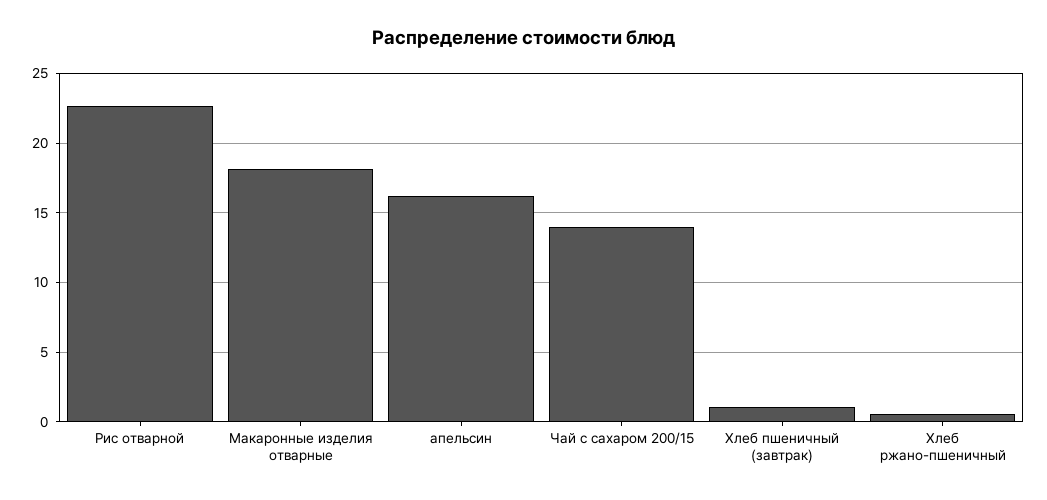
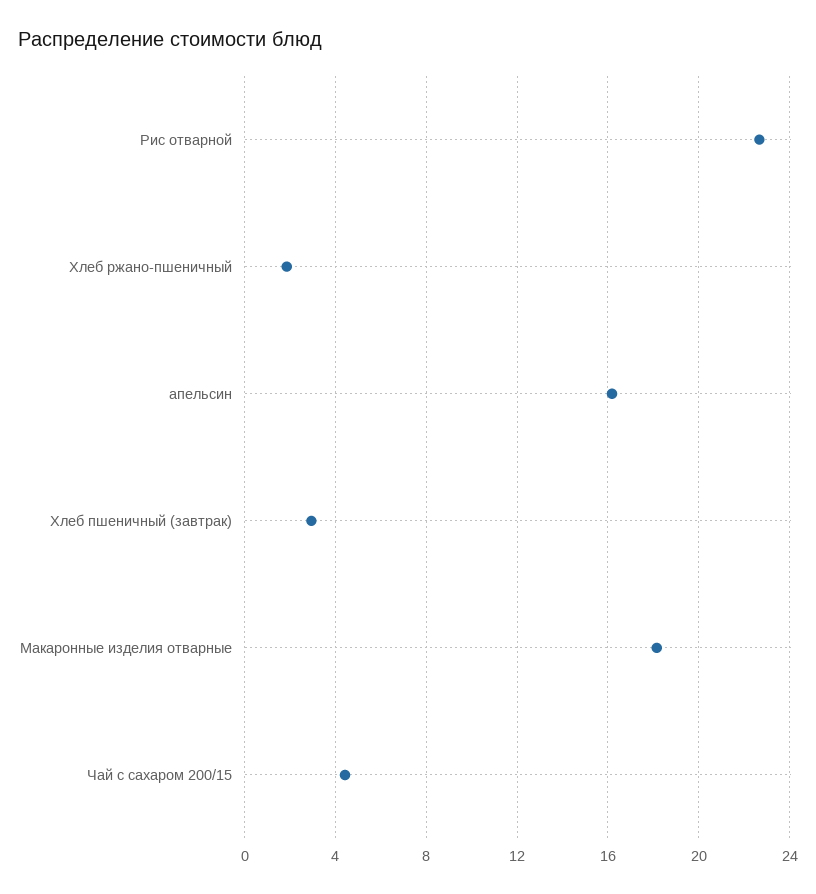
  {
    "Рис отварной": 22.5,
    "Макаронные изделия отварные": 18,
    "апельсин": 16,
-   "Чай с сахаром 200/15": 14,
+   "Чай с сахаром 200/15": 4.5,
-   "Хлеб пшеничный (завтрак)": 1,
+   "Хлеб пшеничный (завтрак)": 3,
-   "Хлеб ржано-пшеничный": 0.5
+   "Хлеб ржано-пшеничный": 2
  }

